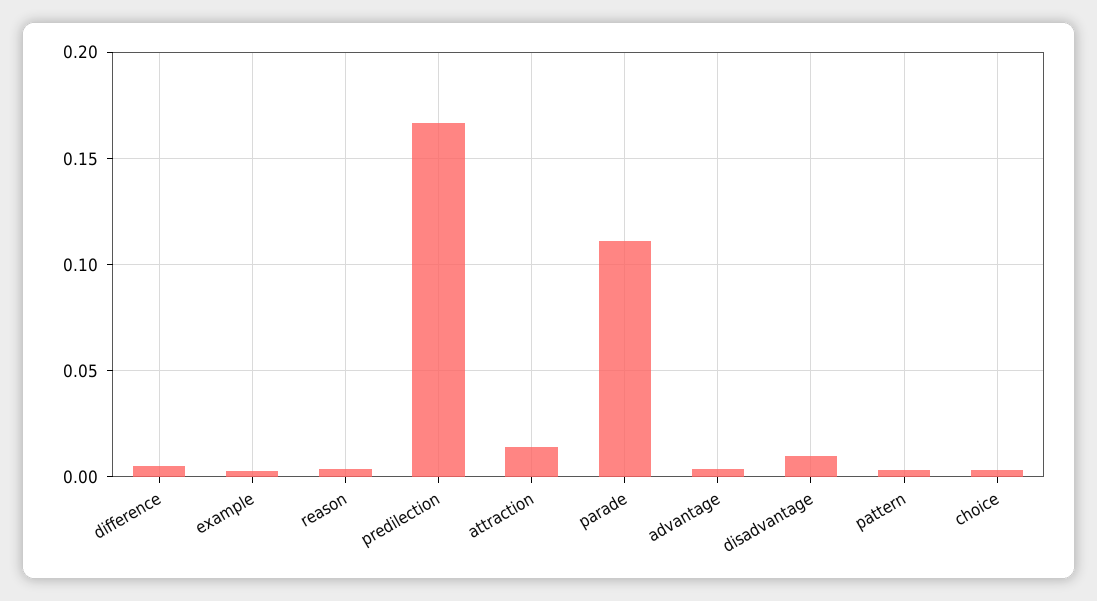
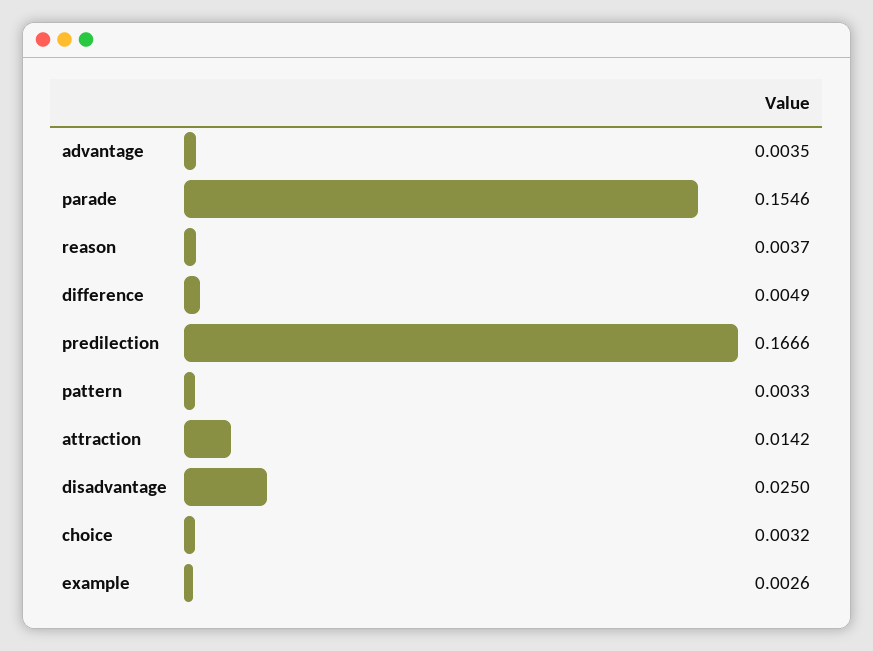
  {
    "difference": 0.0049,
    "example": 0.0026,
    "reason": 0.0037,
    "predilection": 0.1666,
    "attraction": 0.0142,
-   "parade": 0.11,
+   "parade": 0.1546,
    "advantage": 0.0035,
-   "disadvantage": 0.01,
+   "disadvantage": 0.025,
    "pattern": 0.0033,
    "choice": 0.0032
  }

